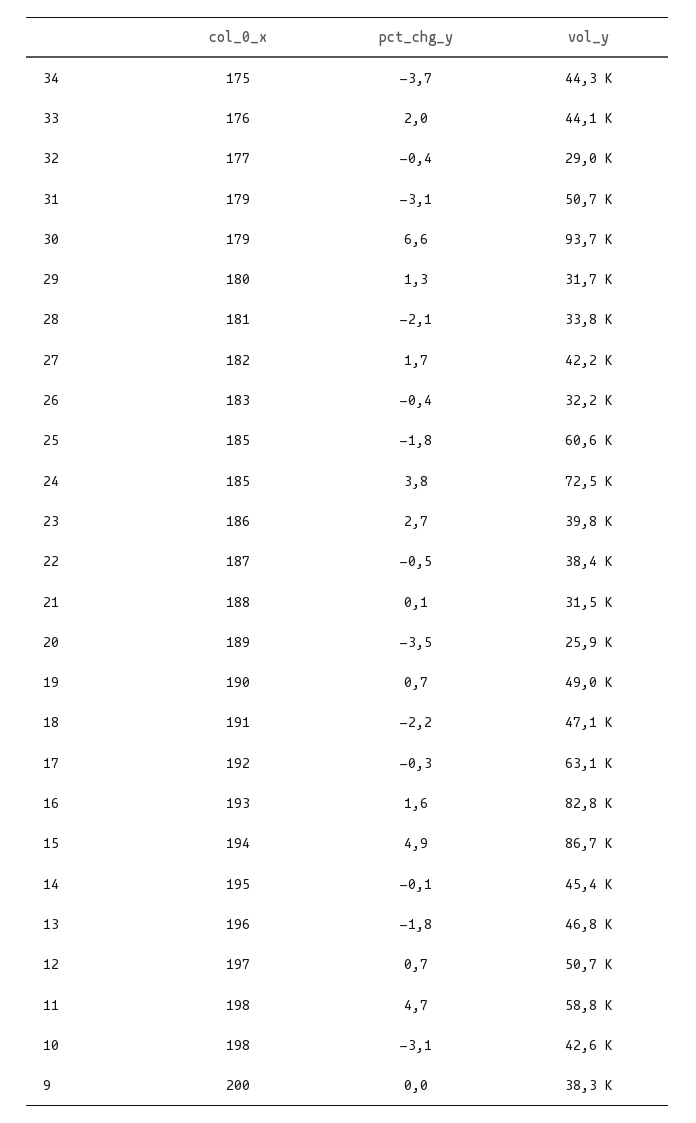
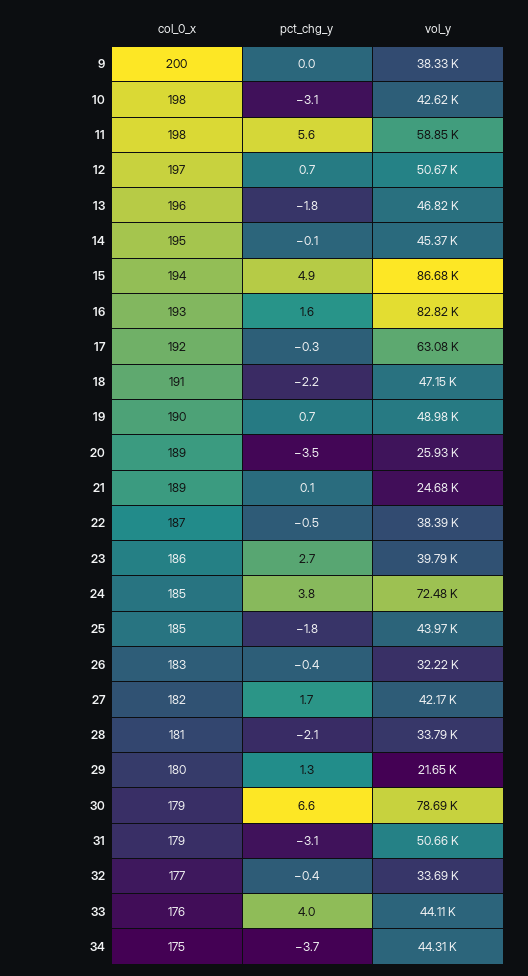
  {
    "col_0_x": {
      "34": 175,
      "33": 176,
      "32": 177,
      "31": 179,
      "30": 179,
      "29": 180,
      "28": 181,
      "27": 182,
      "26": 183,
      "25": 185,
      "24": 185,
      "23": 186,
      "22": 187,
-     "21": 188,
+     "21": 189,
      "20": 189,
      "19": 190,
      "18": 191,
      "17": 192,
      "16": 193,
      "15": 194,
      "14": 195,
      "13": 196,
      "12": 197,
      "11": 198,
      "10": 198,
      "9": 200
    },
    "pct_chg_y": {
      "34": -3.7,
-     "33": 2,
+     "33": 4,
      "32": -0.4,
      "31": -3.1,
      "30": 6.6,
      "29": 1.3,
      "28": -2.1,
      "27": 1.7,
      "26": -0.4,
      "25": -1.8,
      "24": 3.8,
      "23": 2.7,
      "22": -0.5,
      "21": 0.1,
      "20": -3.5,
      "19": 0.7,
      "18": -2.2,
      "17": -0.3,
      "16": 1.6,
      "15": 4.9,
      "14": -0.1,
      "13": -1.8,
      "12": 0.7,
-     "11": 4.7,
+     "11": 5.6,
      "10": -3.1,
      "9": 0
    },
    "vol_y": {
      "34": 44310,
      "33": 44110,
-     "32": 29000,
+     "32": 33690,
      "31": 50660,
-     "30": 93700,
+     "30": 78690,
-     "29": 31700,
+     "29": 21650,
      "28": 33790,
      "27": 42170,
      "26": 32220,
-     "25": 60600,
+     "25": 43970,
      "24": 72480,
      "23": 39790,
      "22": 38390,
-     "21": 31500,
+     "21": 24680,
      "20": 25930,
      "19": 48980,
      "18": 47150,
      "17": 63080,
      "16": 82820,
      "15": 86680,
      "14": 45370,
      "13": 46820,
      "12": 50670,
      "11": 58850,
      "10": 42620,
      "9": 38330
    }
  }

